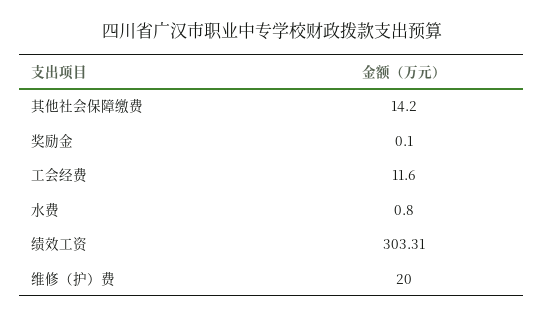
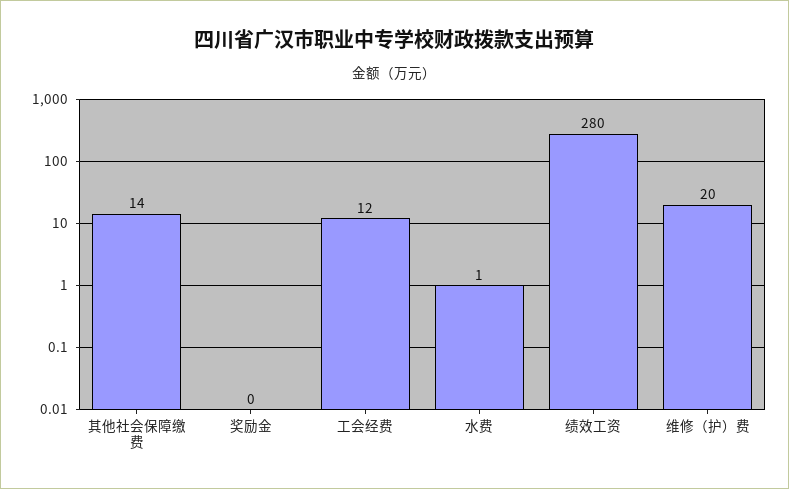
  {
    "其他社会保障缴费": 14.2,
    "奖励金": 0.1,
    "工会经费": 11.6,
    "水费": 0.8,
-   "绩效工资": 303.31,
+   "绩效工资": 280,
    "维修（护）费": 20
  }

